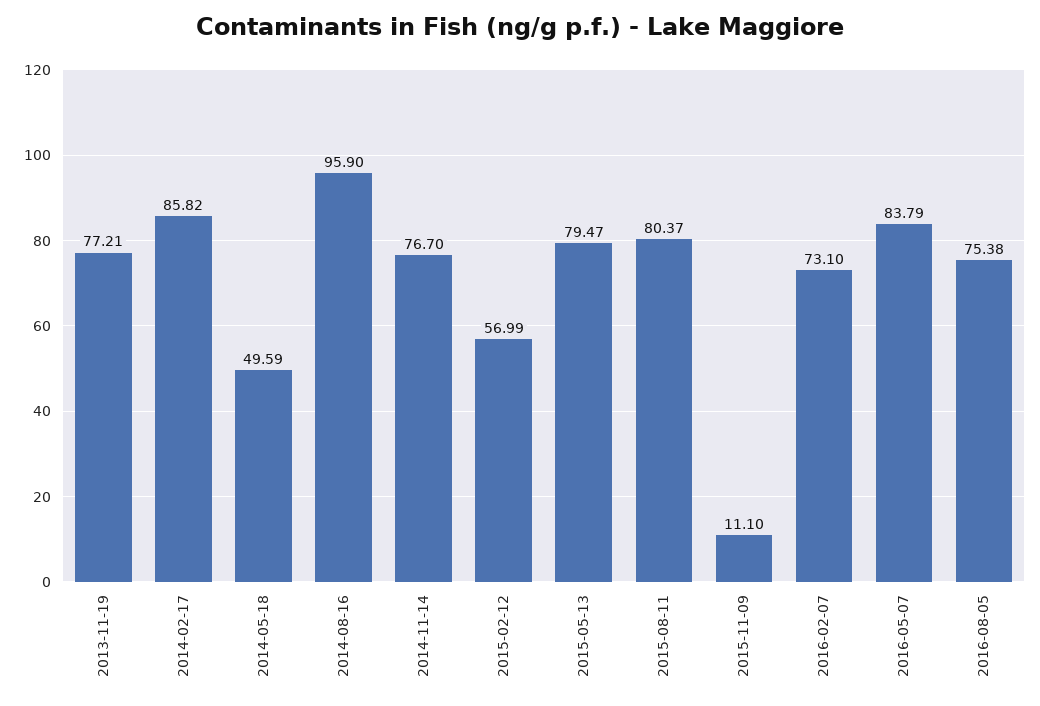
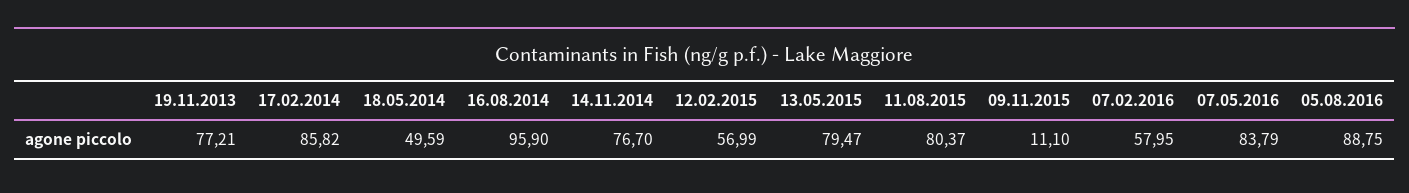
  {
    "2013-11-19": 77.21,
    "2014-02-17": 85.82,
    "2014-05-18": 49.59,
    "2014-08-16": 95.9,
    "2014-11-14": 76.7,
    "2015-02-12": 56.99,
    "2015-05-13": 79.47,
    "2015-08-11": 80.37,
    "2015-11-09": 11.1,
-   "2016-02-07": 73.1,
+   "2016-02-07": 57.95,
    "2016-05-07": 83.79,
-   "2016-08-05": 75.38
+   "2016-08-05": 88.75
  }

